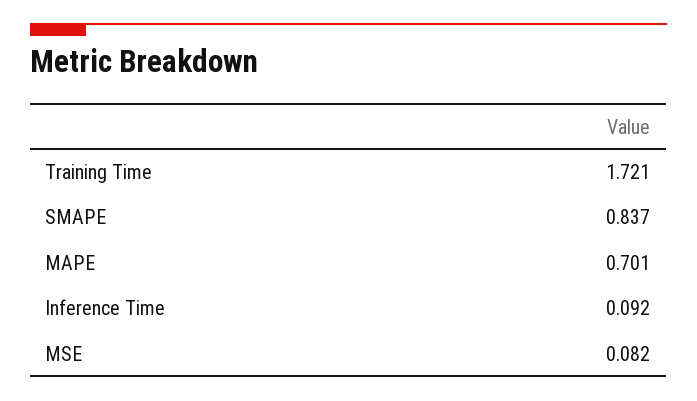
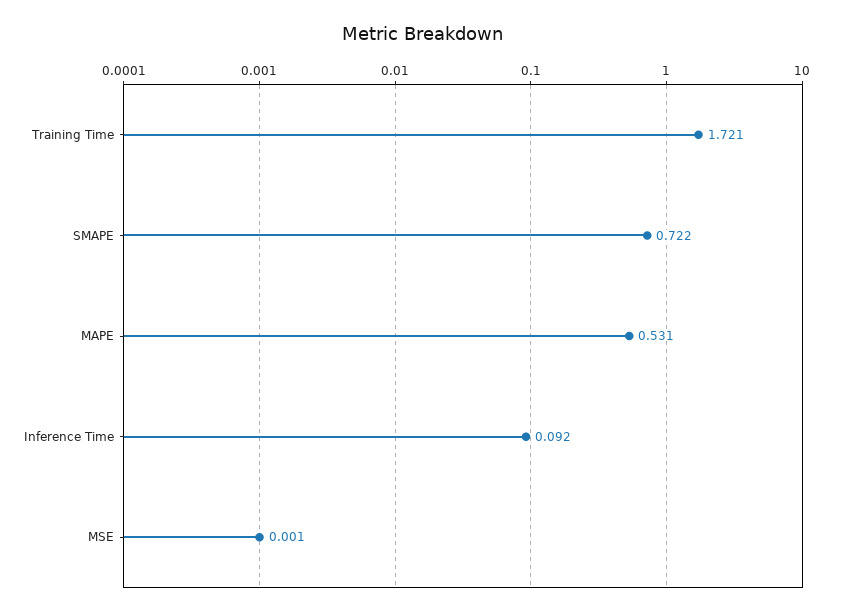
  {
    "Training Time": 1.721,
-   "SMAPE": 0.837,
+   "SMAPE": 0.722,
-   "MAPE": 0.701,
+   "MAPE": 0.531,
    "Inference Time": 0.092,
-   "MSE": 0.082
+   "MSE": 0.001
  }

